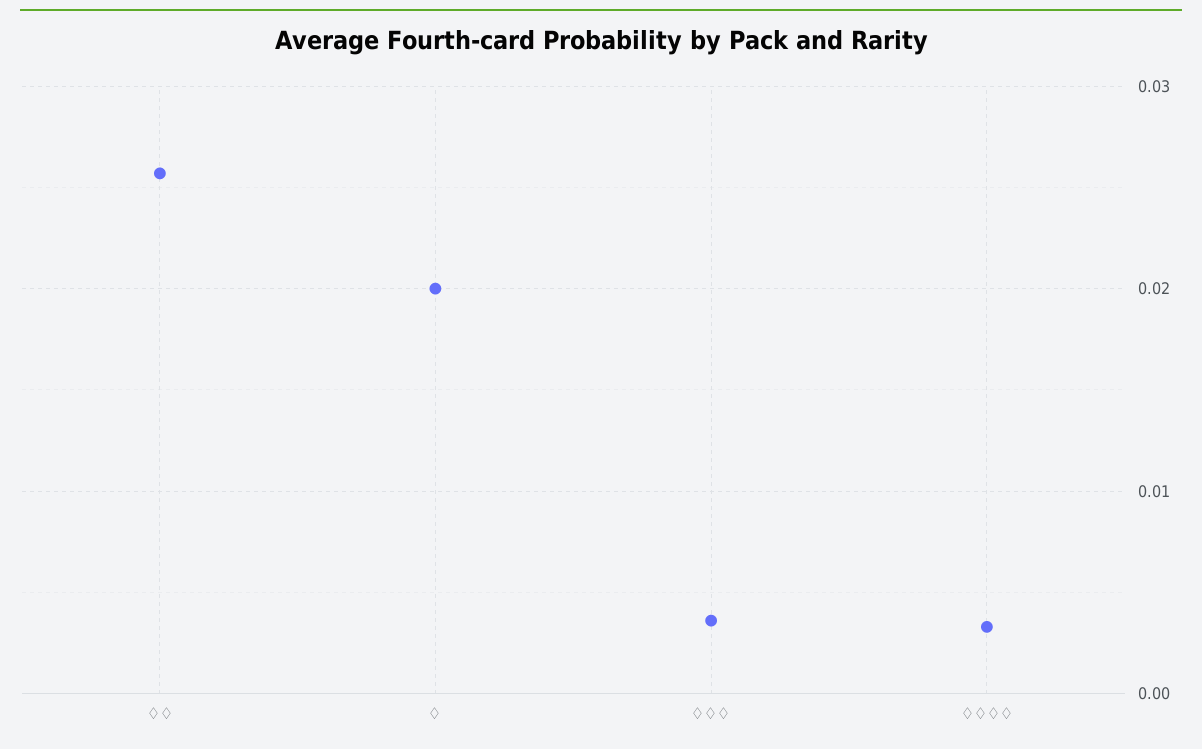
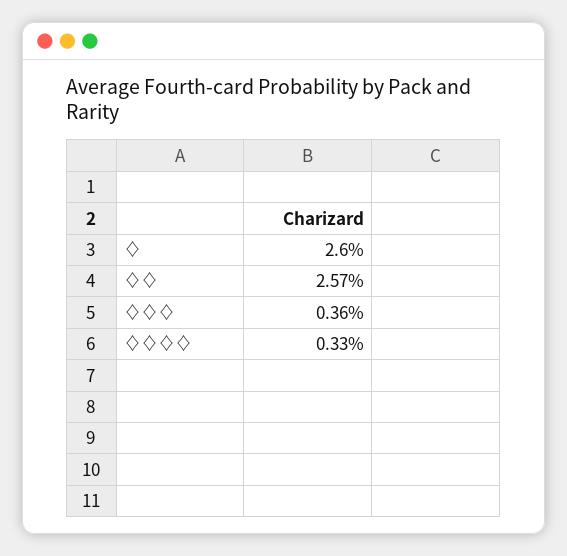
  {
    "♢♢": 0.0257,
-   "♢": 0.02,
+   "♢": 0.026,
    "♢♢♢": 0.0036,
    "♢♢♢♢": 0.0033
  }

